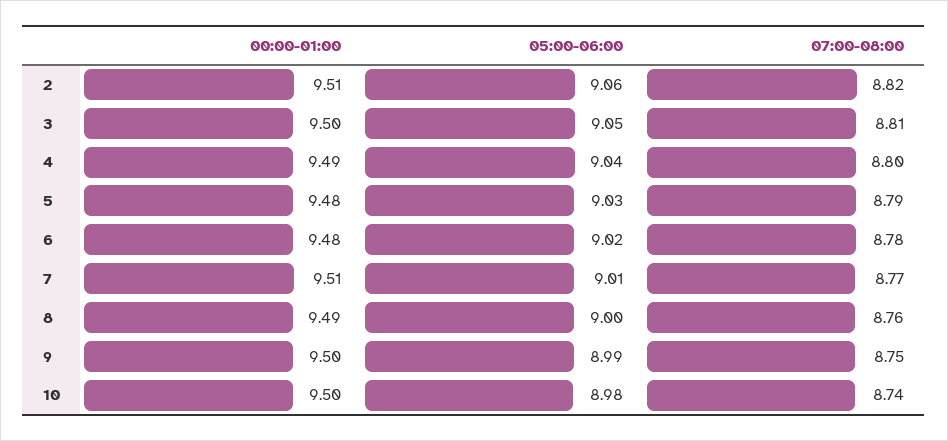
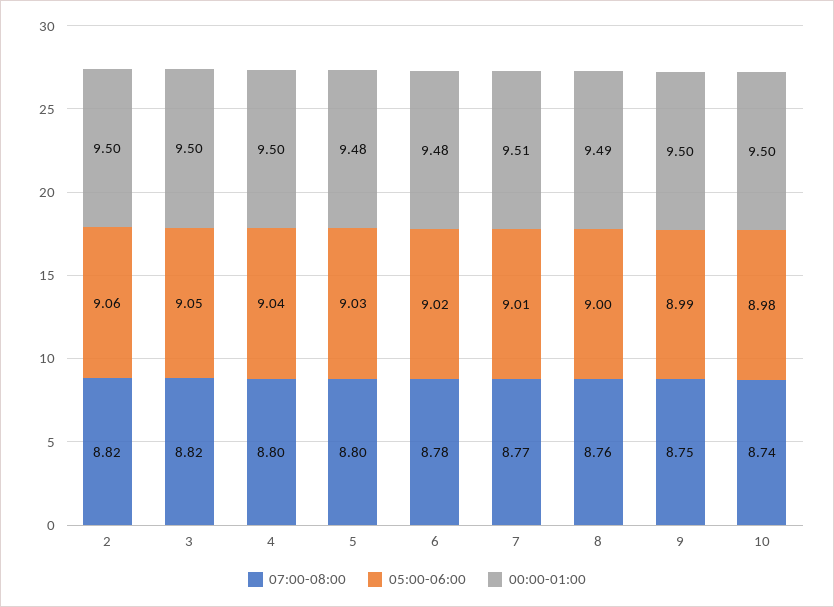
  {
    "00:00-01:00": {
-     "2": 9.51,
+     "2": 9.5,
      "3": 9.5,
-     "4": 9.49,
+     "4": 9.5,
      "5": 9.48,
      "6": 9.48,
      "7": 9.51,
      "8": 9.49,
      "9": 9.5,
      "10": 9.5
    },
    "05:00-06:00": {
      "2": 9.06,
      "3": 9.05,
      "4": 9.04,
      "5": 9.03,
      "6": 9.02,
      "7": 9.01,
      "8": 9,
      "9": 8.99,
      "10": 8.98
    },
    "07:00-08:00": {
      "2": 8.82,
-     "3": 8.81,
+     "3": 8.82,
      "4": 8.8,
-     "5": 8.79,
+     "5": 8.8,
      "6": 8.78,
      "7": 8.77,
      "8": 8.76,
      "9": 8.75,
      "10": 8.74
    }
  }

